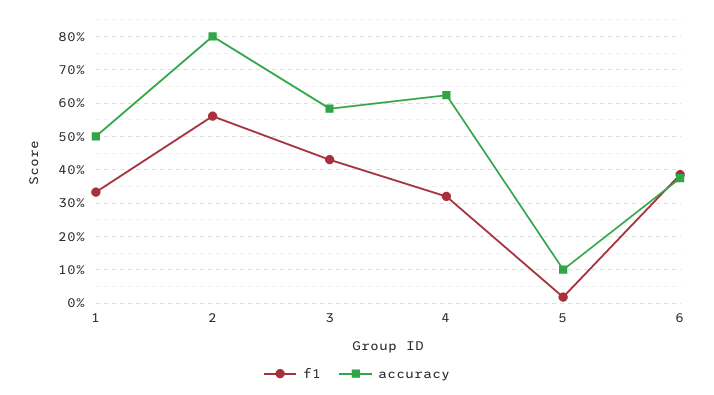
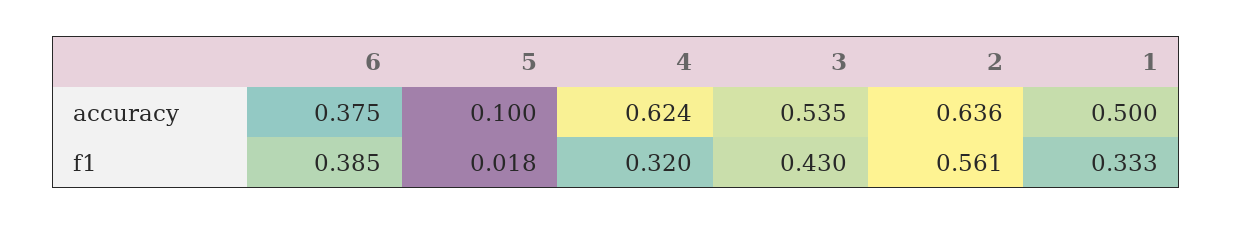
  {
    "f1": {
      "1": 0.333,
      "2": 0.561,
      "3": 0.43,
      "4": 0.32,
      "5": 0.018,
      "6": 0.385
    },
    "accuracy": {
      "1": 0.5,
-     "2": 0.8,
+     "2": 0.636,
-     "3": 0.58,
+     "3": 0.535,
      "4": 0.624,
      "5": 0.1,
      "6": 0.375
    }
  }

